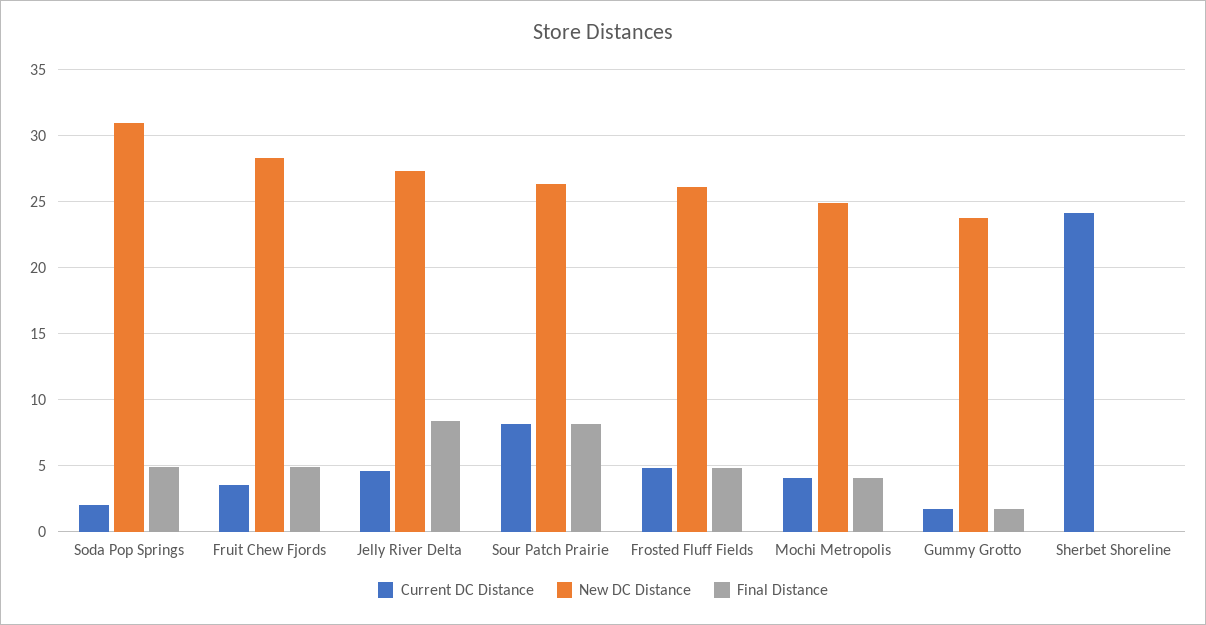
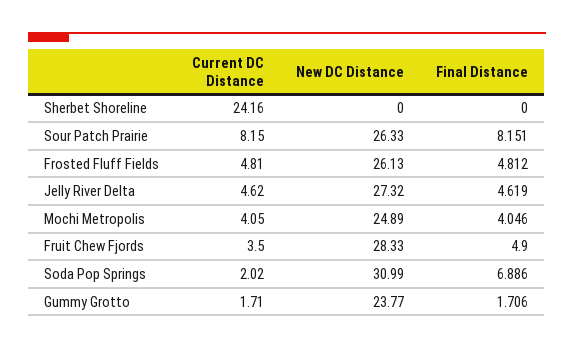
  {
    "Current DC Distance": {
      "Soda Pop Springs": 2.02,
      "Fruit Chew Fjords": 3.5,
      "Jelly River Delta": 4.62,
      "Sour Patch Prairie": 8.15,
      "Frosted Fluff Fields": 4.81,
      "Mochi Metropolis": 4.05,
      "Gummy Grotto": 1.71,
      "Sherbet Shoreline": 24.16
    },
    "New DC Distance": {
      "Soda Pop Springs": 30.99,
      "Fruit Chew Fjords": 28.33,
      "Jelly River Delta": 27.32,
      "Sour Patch Prairie": 26.33,
      "Frosted Fluff Fields": 26.13,
      "Mochi Metropolis": 24.89,
      "Gummy Grotto": 23.77,
      "Sherbet Shoreline": 0
    },
    "Final Distance": {
-     "Soda Pop Springs": 5,
+     "Soda Pop Springs": 6.886,
      "Fruit Chew Fjords": 4.9,
-     "Jelly River Delta": 8.5,
+     "Jelly River Delta": 4.619,
      "Sour Patch Prairie": 8.151,
      "Frosted Fluff Fields": 4.812,
      "Mochi Metropolis": 4.046,
      "Gummy Grotto": 1.706,
      "Sherbet Shoreline": 0
    }
  }

